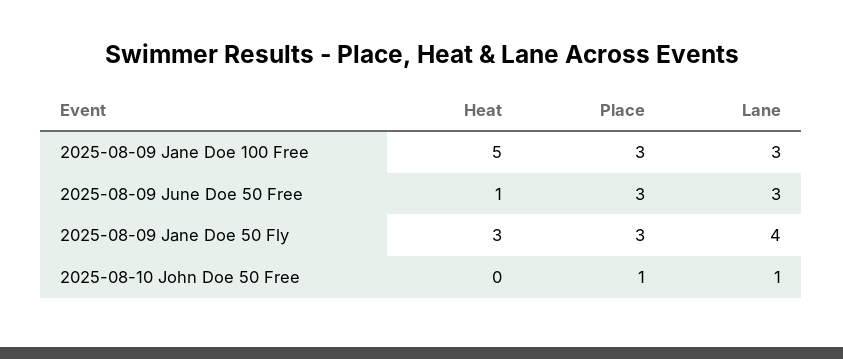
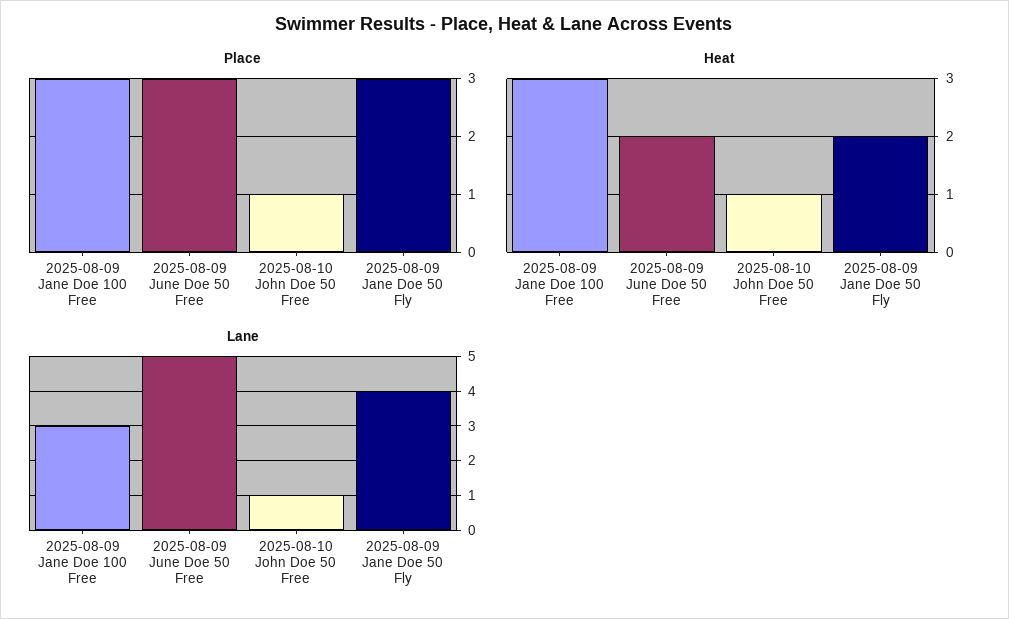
  {
    "Heat": {
-     "2025-08-09 Jane Doe 100 Free": 5,
+     "2025-08-09 Jane Doe 100 Free": 3,
-     "2025-08-09 June Doe 50 Free": 1,
+     "2025-08-09 June Doe 50 Free": 2,
-     "2025-08-09 Jane Doe 50 Fly": 3,
+     "2025-08-09 Jane Doe 50 Fly": 2,
-     "2025-08-10 John Doe 50 Free": 0
+     "2025-08-10 John Doe 50 Free": 1
    },
    "Place": {
      "2025-08-09 Jane Doe 100 Free": 3,
      "2025-08-09 June Doe 50 Free": 3,
      "2025-08-09 Jane Doe 50 Fly": 3,
      "2025-08-10 John Doe 50 Free": 1
    },
    "Lane": {
      "2025-08-09 Jane Doe 100 Free": 3,
-     "2025-08-09 June Doe 50 Free": 3,
+     "2025-08-09 June Doe 50 Free": 5,
      "2025-08-09 Jane Doe 50 Fly": 4,
      "2025-08-10 John Doe 50 Free": 1
    }
  }

